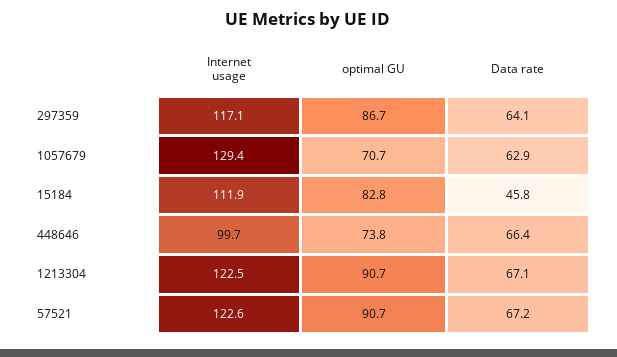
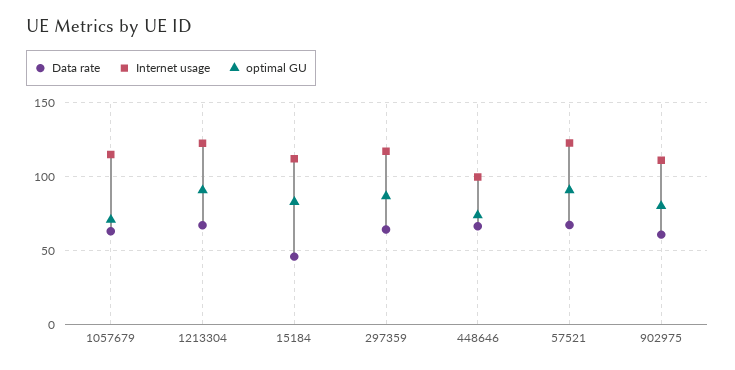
  {
    "Internet usage": {
      "297359": 117.1,
-     "1057679": 129.4,
+     "1057679": 115,
      "15184": 111.9,
      "448646": 99.7,
      "1213304": 122.5,
-     "57521": 122.6
+     "57521": 122.6,
+     "902975": 110
    },
    "optimal GU": {
      "297359": 86.7,
      "1057679": 70.7,
      "15184": 82.8,
      "448646": 73.8,
      "1213304": 90.7,
-     "57521": 90.7
+     "57521": 90.7,
+     "902975": 80
    },
    "Data rate": {
      "297359": 64.1,
      "1057679": 62.9,
      "15184": 45.8,
      "448646": 66.4,
      "1213304": 67.1,
-     "57521": 67.2
+     "57521": 67.2,
+     "902975": 60
    }
  }

